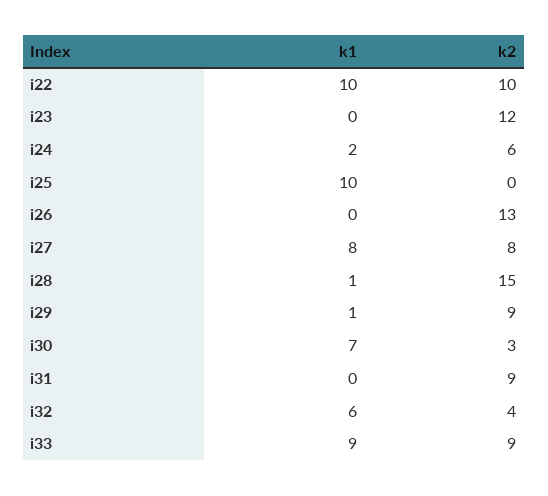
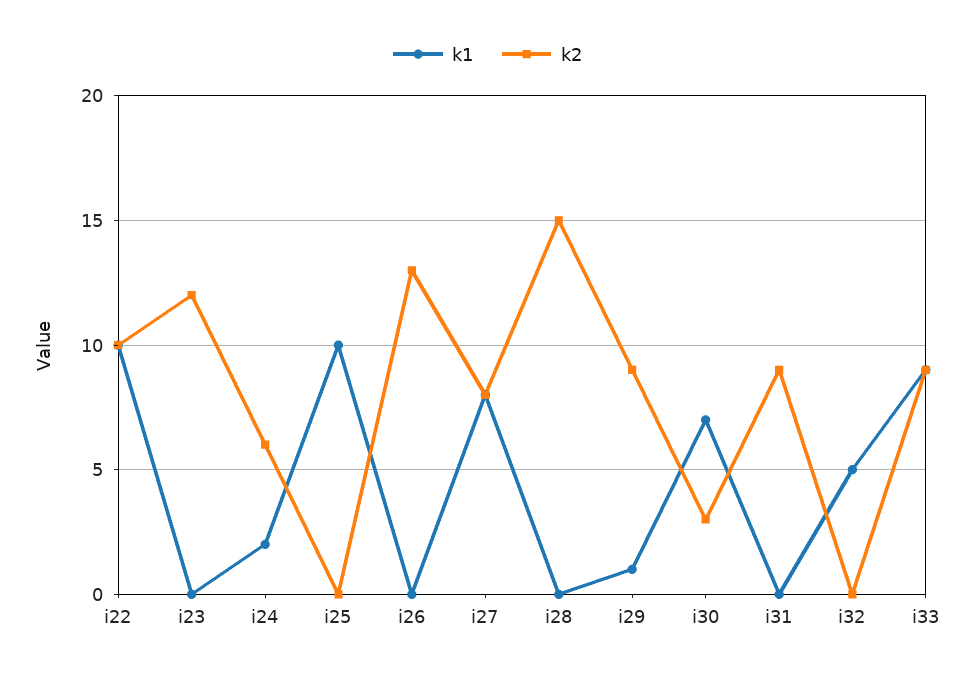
  {
    "k1": {
      "i22": 10,
      "i23": 0,
      "i24": 2,
      "i25": 10,
      "i26": 0,
      "i27": 8,
-     "i28": 1,
+     "i28": 0,
      "i29": 1,
      "i30": 7,
      "i31": 0,
-     "i32": 6,
+     "i32": 5,
      "i33": 9
    },
    "k2": {
      "i22": 10,
      "i23": 12,
      "i24": 6,
      "i25": 0,
      "i26": 13,
      "i27": 8,
      "i28": 15,
      "i29": 9,
      "i30": 3,
      "i31": 9,
-     "i32": 4,
+     "i32": 0,
      "i33": 9
    }
  }

